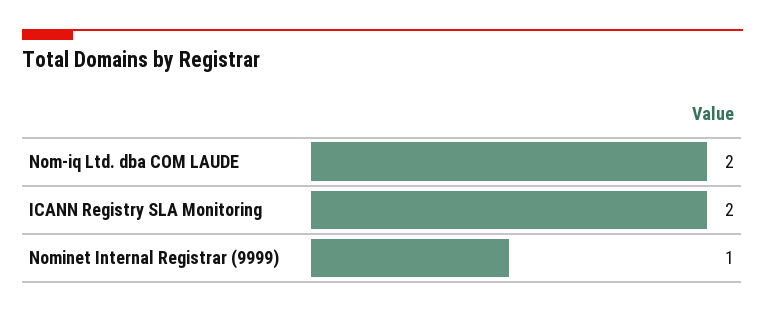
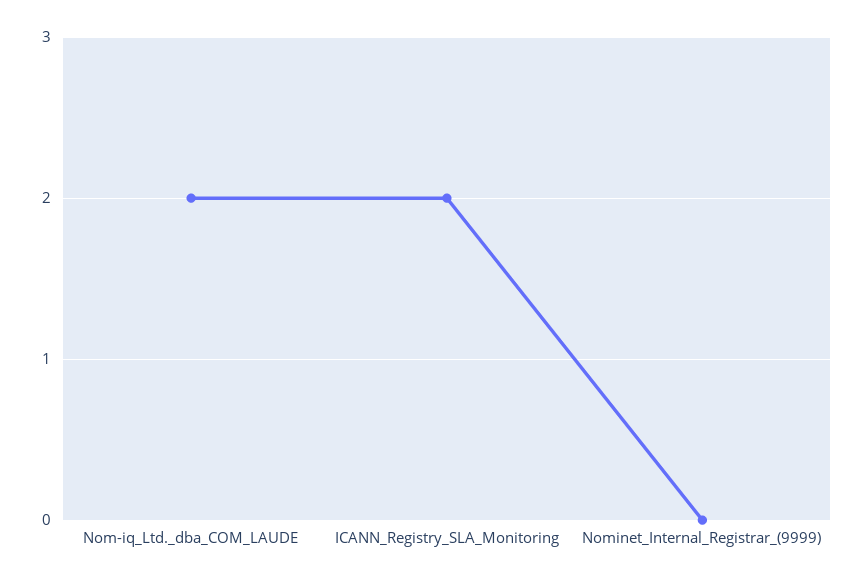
  {
    "Nom-iq Ltd. dba COM LAUDE": 2,
    "ICANN Registry SLA Monitoring": 2,
-   "Nominet Internal Registrar (9999)": 1
+   "Nominet Internal Registrar (9999)": 0
  }

